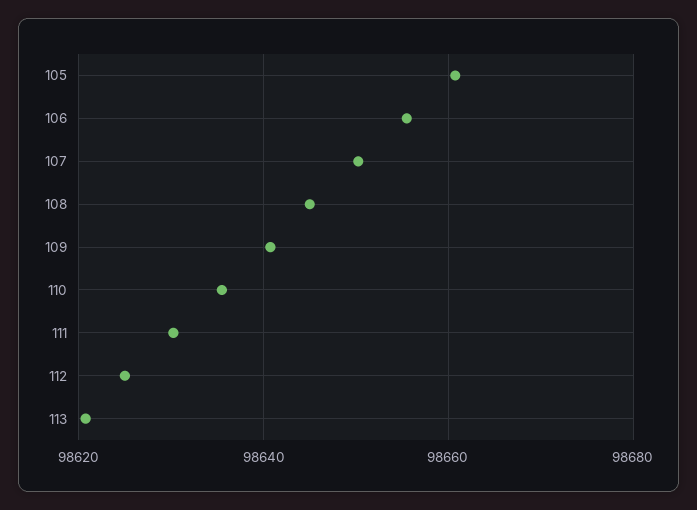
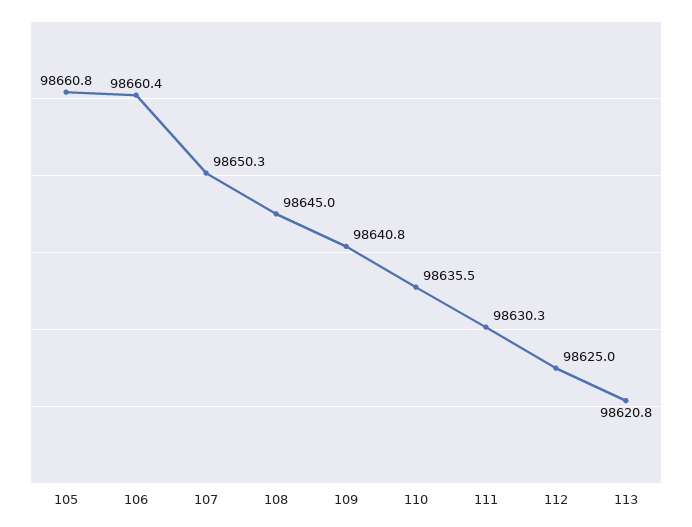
  {
    "105": 98660.8,
-   "106": 98656,
+   "106": 98660.4,
    "107": 98650.3,
    "108": 98645,
    "109": 98640.8,
    "110": 98635.5,
    "111": 98630.3,
    "112": 98625,
    "113": 98620.8
  }

